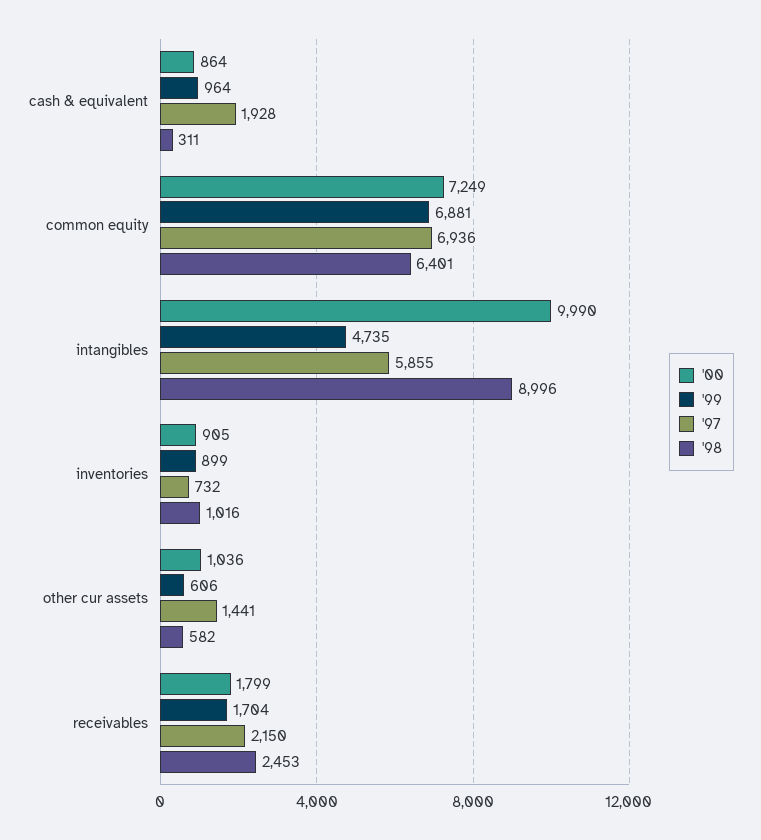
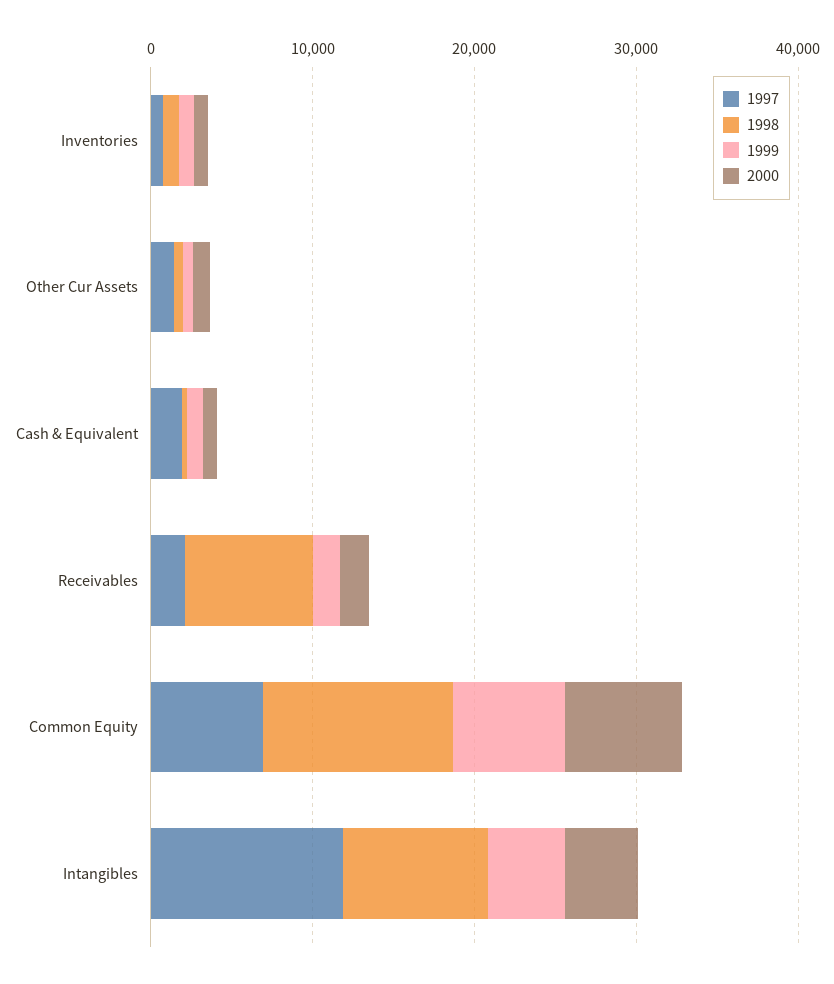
  {
    "'00": {
      "cash & equivalent": 864,
      "common equity": 7249,
-     "intangibles": 9990,
+     "intangibles": 4000,
      "inventories": 905,
      "other cur assets": 1036,
      "receivables": 1799
    },
    "'99": {
      "cash & equivalent": 964,
      "common equity": 6881,
      "intangibles": 4735,
      "inventories": 899,
      "other cur assets": 606,
      "receivables": 1704
    },
    "'97": {
      "cash & equivalent": 1928,
      "common equity": 6936,
-     "intangibles": 5855,
+     "intangibles": 12000,
      "inventories": 732,
      "other cur assets": 1441,
      "receivables": 2150
    },
    "'98": {
      "cash & equivalent": 311,
-     "common equity": 6401,
+     "common equity": 12000,
      "intangibles": 8996,
      "inventories": 1016,
      "other cur assets": 582,
-     "receivables": 2453
+     "receivables": 8000
    }
  }

